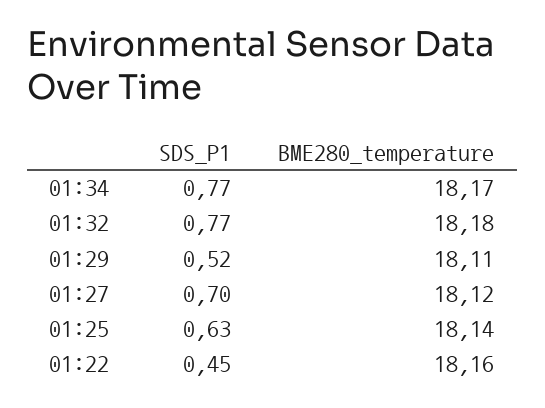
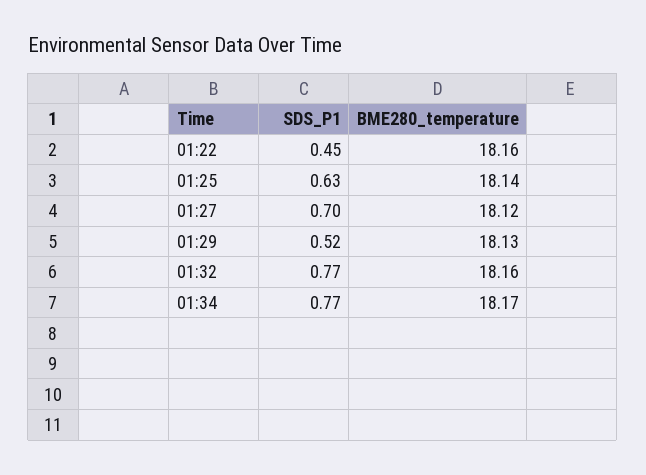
  {
    "SDS_P1": {
      "01:34": 0.77,
      "01:32": 0.77,
      "01:29": 0.52,
      "01:27": 0.7,
      "01:25": 0.63,
      "01:22": 0.45
    },
    "BME280_temperature": {
      "01:34": 18.17,
-     "01:32": 18.18,
+     "01:32": 18.16,
-     "01:29": 18.11,
+     "01:29": 18.13,
      "01:27": 18.12,
      "01:25": 18.14,
      "01:22": 18.16
    }
  }

